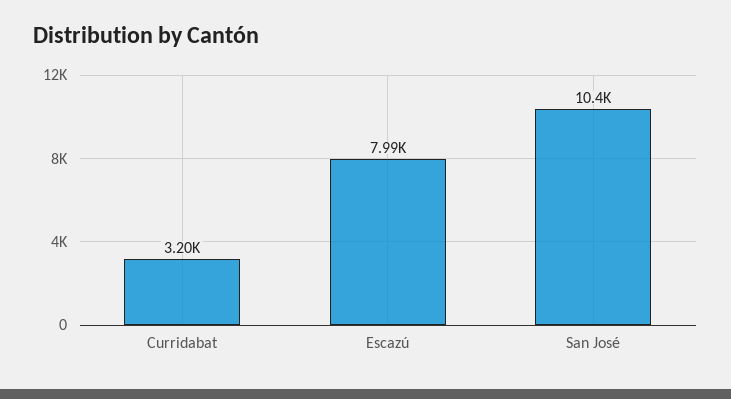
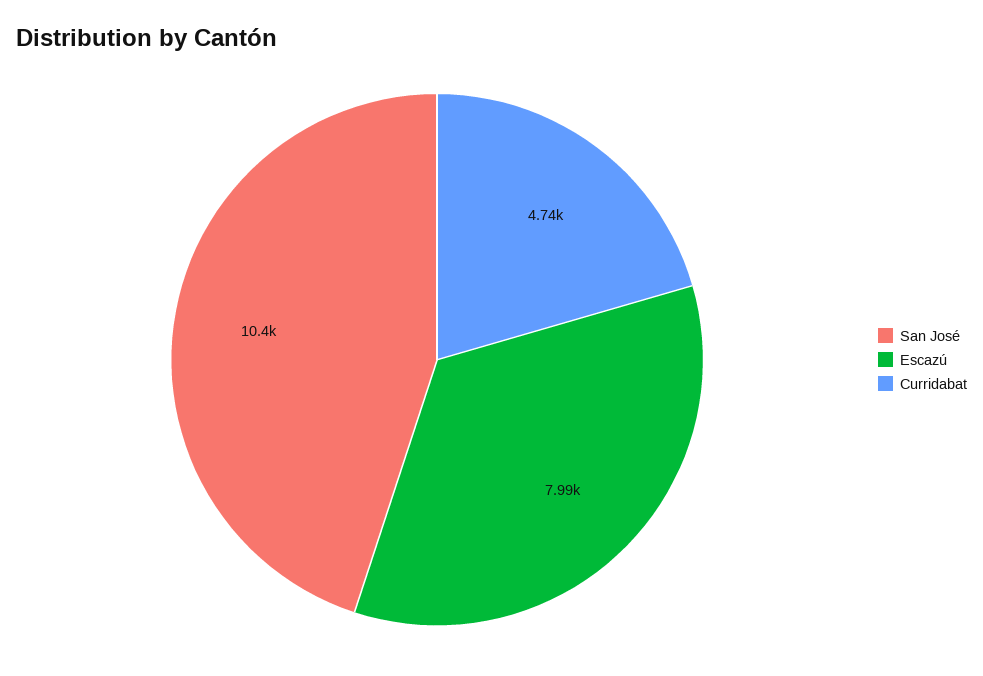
  {
-   "Curridabat": 3200,
+   "Curridabat": 4740,
    "Escazú": 7990,
    "San José": 10400
  }

